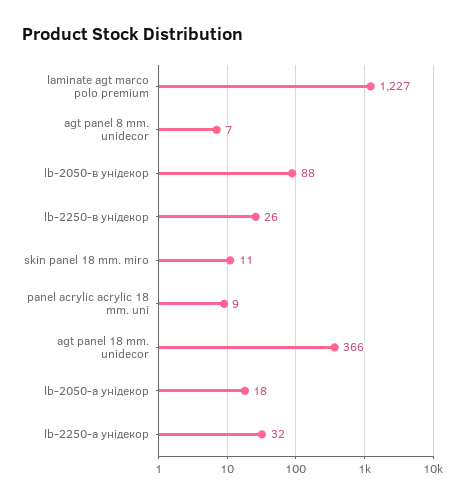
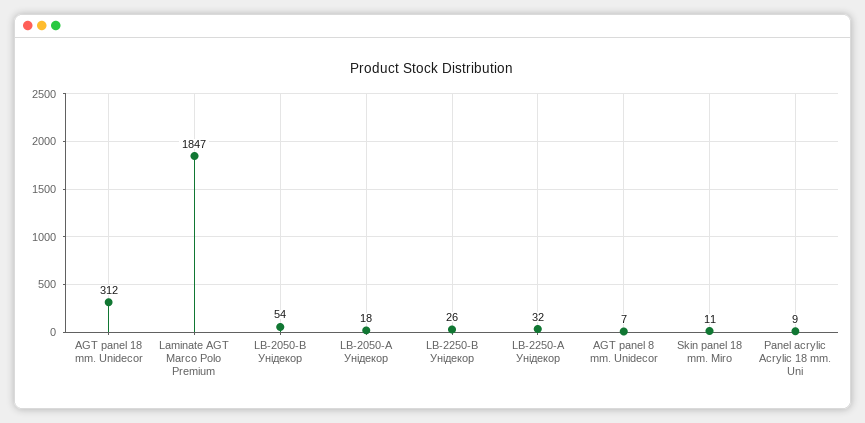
  {
-   "laminate agt marco polo premium": 1227,
+   "laminate agt marco polo premium": 1847,
    "agt panel 8 mm. unidecor": 7,
-   "lb-2050-в унідекор": 88,
+   "lb-2050-в унідекор": 54,
    "lb-2250-в унідекор": 26,
    "skin panel 18 mm. miro": 11,
    "panel acrylic acrylic 18 mm. uni": 9,
-   "agt panel 18 mm. unidecor": 366,
+   "agt panel 18 mm. unidecor": 312,
    "lb-2050-а унідекор": 18,
    "lb-2250-а унідекор": 32
  }

